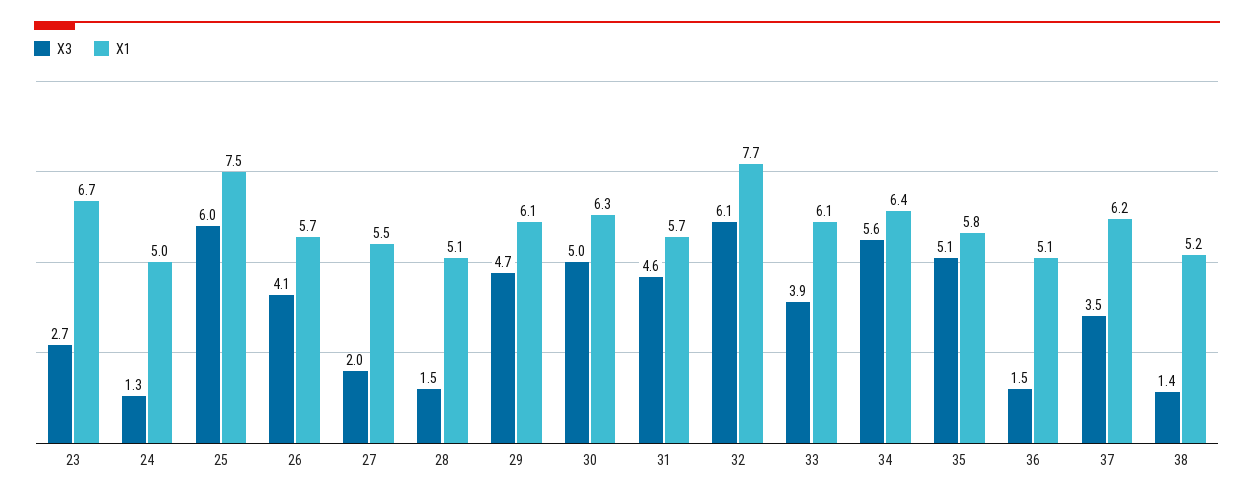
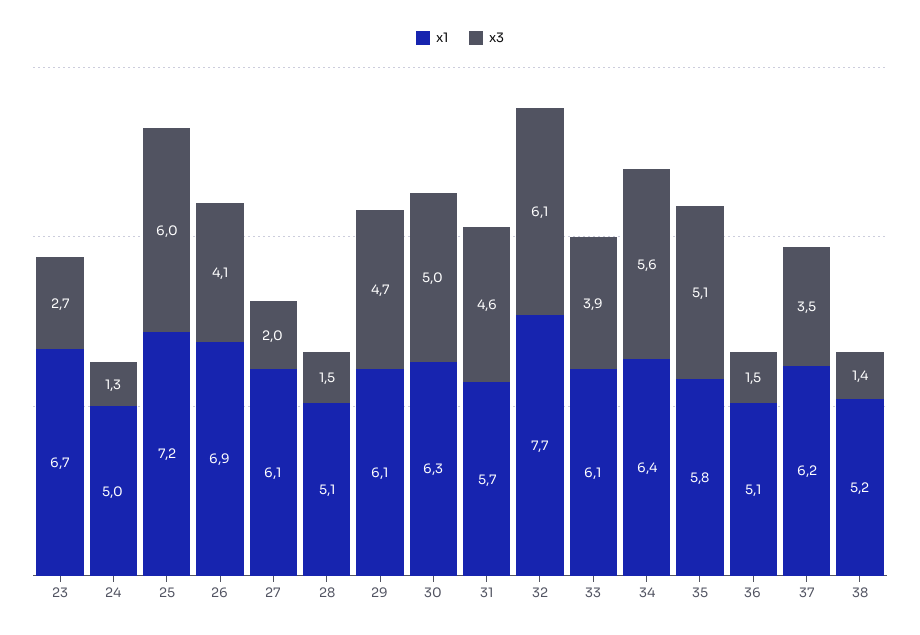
  {
    "X3": {
      "23": 2.7,
      "24": 1.3,
      "25": 6,
      "26": 4.1,
      "27": 2,
      "28": 1.5,
      "29": 4.7,
      "30": 5,
      "31": 4.6,
      "32": 6.1,
      "33": 3.9,
      "34": 5.6,
      "35": 5.1,
      "36": 1.5,
      "37": 3.5,
      "38": 1.4
    },
    "X1": {
      "23": 6.7,
      "24": 5,
-     "25": 7.5,
+     "25": 7.2,
-     "26": 5.7,
+     "26": 6.9,
-     "27": 5.5,
+     "27": 6.1,
      "28": 5.1,
      "29": 6.1,
      "30": 6.3,
      "31": 5.7,
      "32": 7.7,
      "33": 6.1,
      "34": 6.4,
      "35": 5.8,
      "36": 5.1,
      "37": 6.2,
      "38": 5.2
    }
  }

